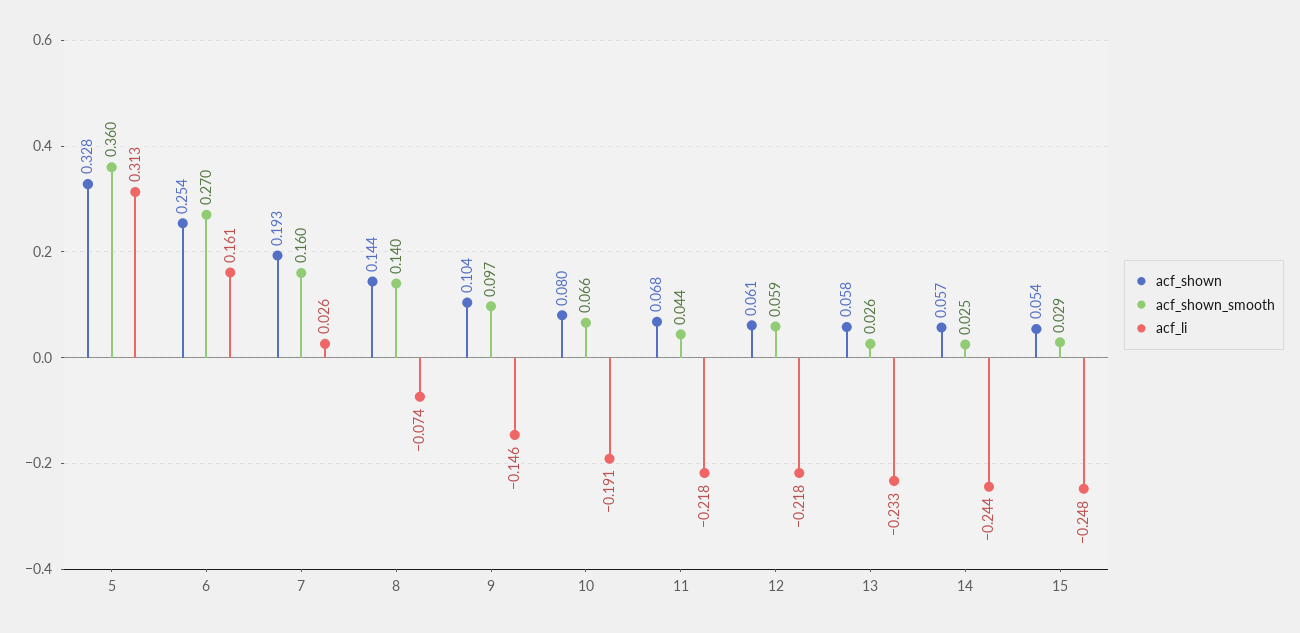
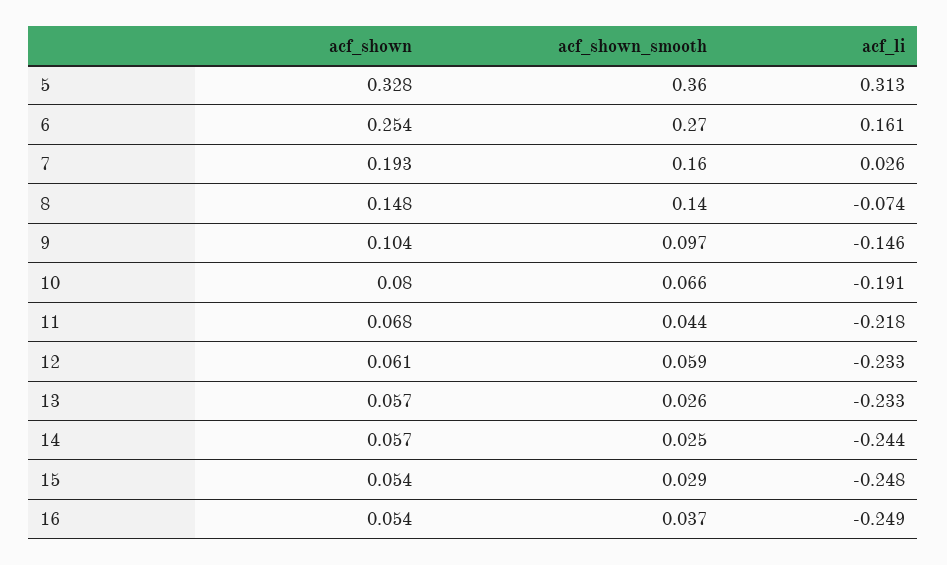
  {
    "acf_shown": {
      "5": 0.328,
      "6": 0.254,
      "7": 0.193,
-     "8": 0.144,
+     "8": 0.148,
      "9": 0.104,
      "10": 0.08,
      "11": 0.068,
      "12": 0.061,
-     "13": 0.058,
+     "13": 0.057,
      "14": 0.057,
-     "15": 0.054
+     "15": 0.054,
+     "16": 0.054
    },
    "acf_shown_smooth": {
      "5": 0.36,
      "6": 0.27,
      "7": 0.16,
      "8": 0.14,
      "9": 0.097,
      "10": 0.066,
      "11": 0.044,
      "12": 0.059,
      "13": 0.026,
      "14": 0.025,
-     "15": 0.029
+     "15": 0.029,
+     "16": 0.037
    },
    "acf_li": {
      "5": 0.313,
      "6": 0.161,
      "7": 0.026,
      "8": -0.074,
      "9": -0.146,
      "10": -0.191,
      "11": -0.218,
-     "12": -0.218,
+     "12": -0.233,
      "13": -0.233,
      "14": -0.244,
-     "15": -0.248
+     "15": -0.248,
+     "16": -0.249
    }
  }

